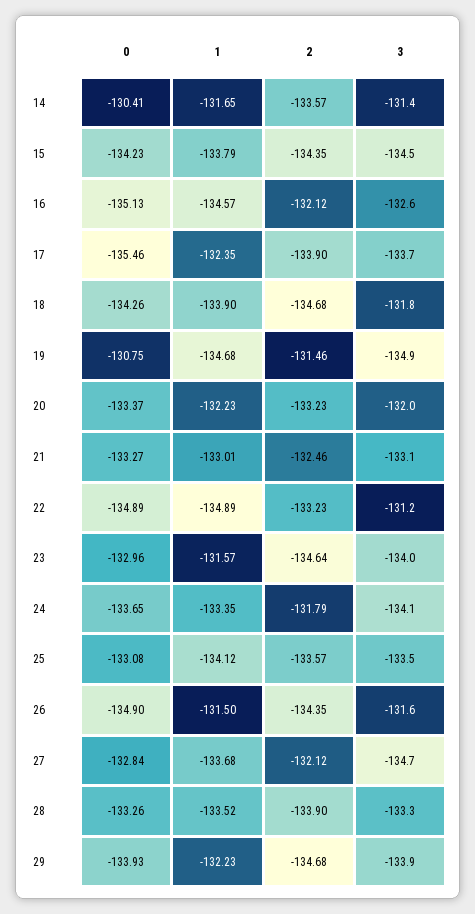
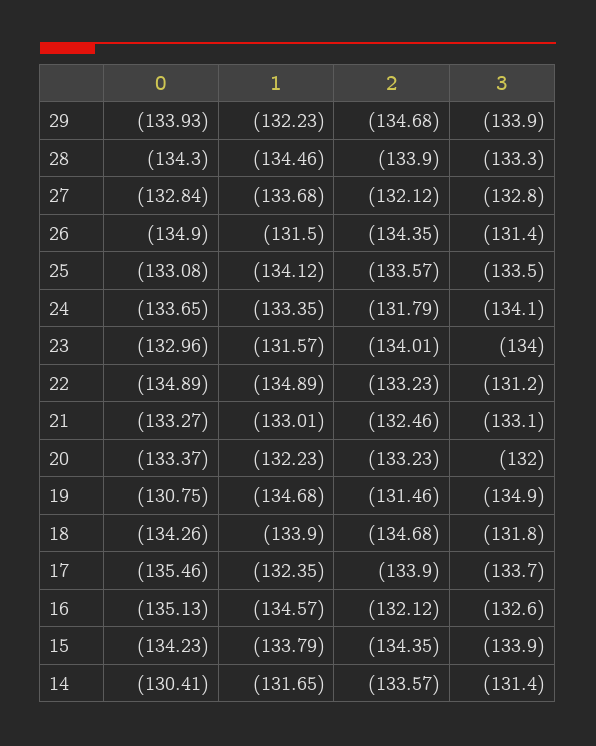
  {
    "0": {
      "14": -130.41,
      "15": -134.23,
      "16": -135.13,
      "17": -135.46,
      "18": -134.26,
      "19": -130.75,
      "20": -133.37,
      "21": -133.27,
      "22": -134.89,
      "23": -132.96,
      "24": -133.65,
      "25": -133.08,
      "26": -134.9,
      "27": -132.84,
-     "28": -133.26,
+     "28": -134.3,
      "29": -133.93
    },
    "1": {
      "14": -131.65,
      "15": -133.79,
      "16": -134.57,
      "17": -132.35,
      "18": -133.9,
      "19": -134.68,
      "20": -132.23,
      "21": -133.01,
      "22": -134.89,
      "23": -131.57,
      "24": -133.35,
      "25": -134.12,
      "26": -131.5,
      "27": -133.68,
-     "28": -133.52,
+     "28": -134.46,
      "29": -132.23
    },
    "2": {
      "14": -133.57,
      "15": -134.35,
      "16": -132.12,
      "17": -133.9,
      "18": -134.68,
      "19": -131.46,
      "20": -133.23,
      "21": -132.46,
      "22": -133.23,
-     "23": -134.64,
+     "23": -134.01,
      "24": -131.79,
      "25": -133.57,
      "26": -134.35,
      "27": -132.12,
      "28": -133.9,
      "29": -134.68
    },
    "3": {
      "14": -131.4,
-     "15": -134.5,
+     "15": -133.9,
      "16": -132.6,
      "17": -133.7,
      "18": -131.8,
      "19": -134.9,
      "20": -132,
      "21": -133.1,
      "22": -131.2,
      "23": -134,
      "24": -134.1,
      "25": -133.5,
-     "26": -131.6,
+     "26": -131.4,
-     "27": -134.7,
+     "27": -132.8,
      "28": -133.3,
      "29": -133.9
    }
  }

